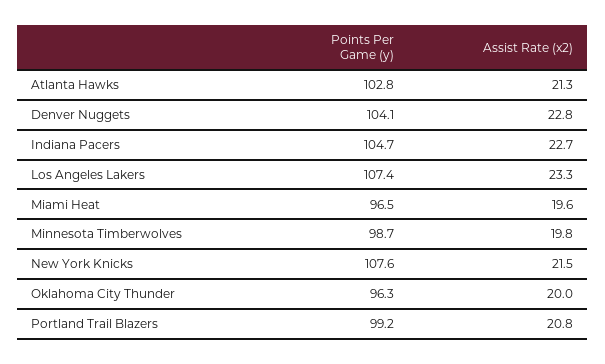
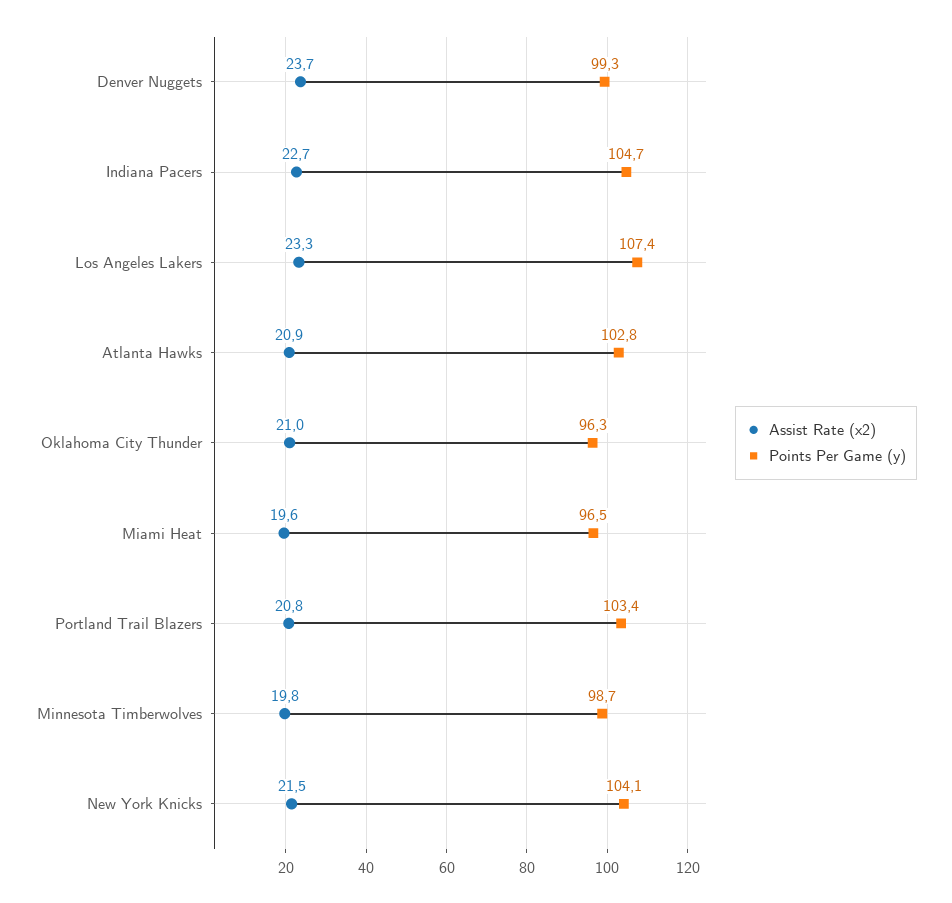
  {
    "Points Per Game (y)": {
      "Atlanta Hawks": 102.8,
-     "Denver Nuggets": 104.1,
+     "Denver Nuggets": 99.3,
      "Indiana Pacers": 104.7,
      "Los Angeles Lakers": 107.4,
      "Miami Heat": 96.5,
      "Minnesota Timberwolves": 98.7,
-     "New York Knicks": 107.6,
+     "New York Knicks": 104.1,
      "Oklahoma City Thunder": 96.3,
-     "Portland Trail Blazers": 99.2
+     "Portland Trail Blazers": 103.4
    },
    "Assist Rate (x2)": {
-     "Atlanta Hawks": 21.3,
+     "Atlanta Hawks": 20.9,
-     "Denver Nuggets": 22.8,
+     "Denver Nuggets": 23.7,
      "Indiana Pacers": 22.7,
      "Los Angeles Lakers": 23.3,
      "Miami Heat": 19.6,
      "Minnesota Timberwolves": 19.8,
      "New York Knicks": 21.5,
-     "Oklahoma City Thunder": 20,
+     "Oklahoma City Thunder": 21,
      "Portland Trail Blazers": 20.8
    }
  }

